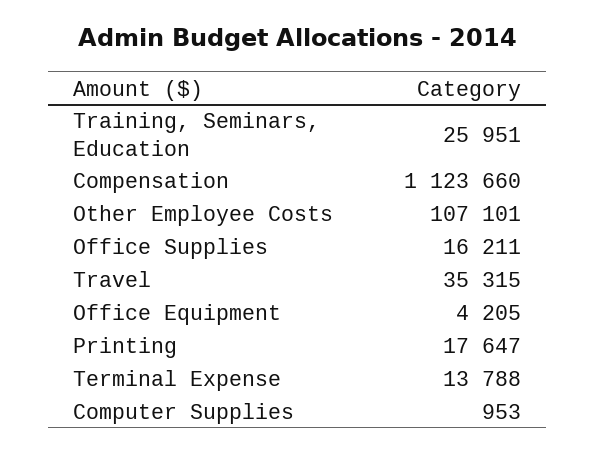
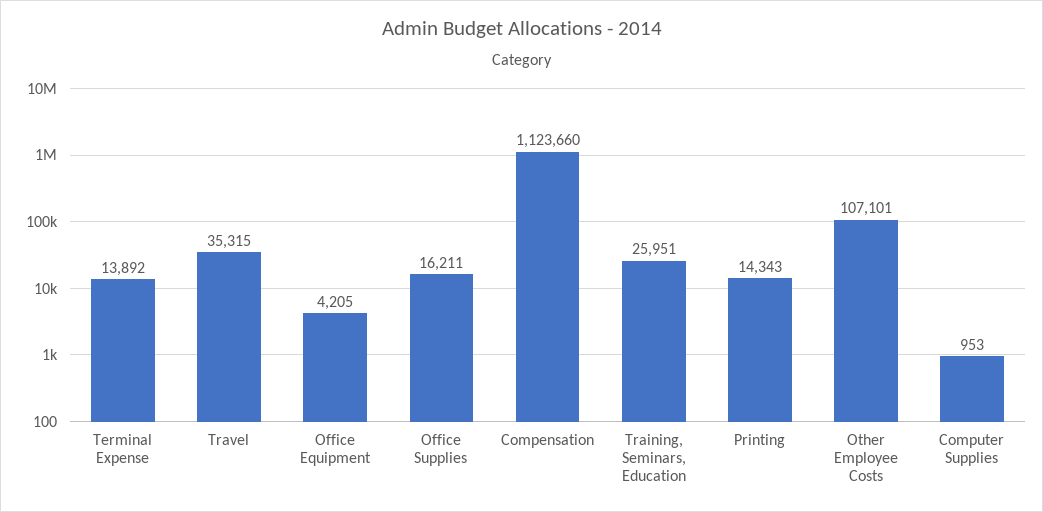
  {
    "Training, Seminars, Education": 25951,
    "Compensation": 1123660,
    "Other Employee Costs": 107101,
    "Office Supplies": 16211,
    "Travel": 35315,
    "Office Equipment": 4205,
-   "Printing": 17647,
+   "Printing": 14343,
-   "Terminal Expense": 13788,
+   "Terminal Expense": 13892,
    "Computer Supplies": 953
  }

